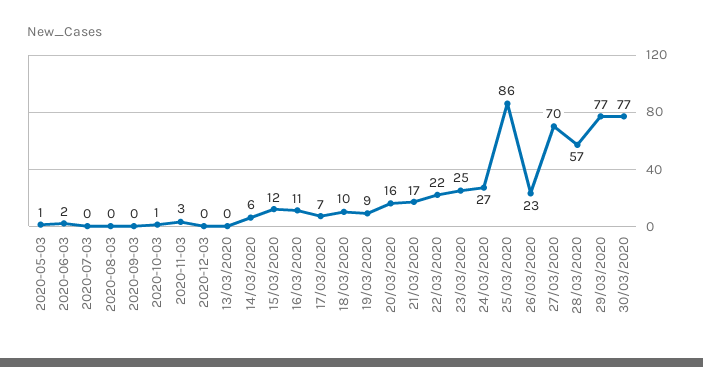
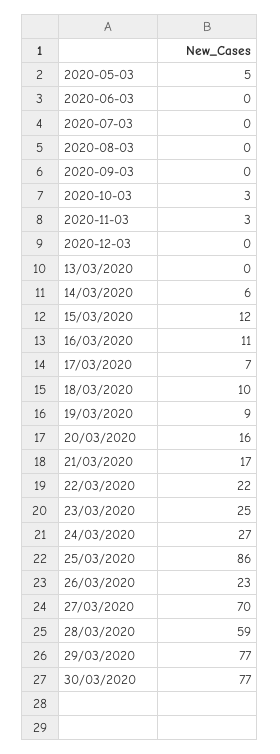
  {
-   "2020-05-03": 1,
+   "2020-05-03": 5,
-   "2020-06-03": 2,
+   "2020-06-03": 0,
    "2020-07-03": 0,
    "2020-08-03": 0,
    "2020-09-03": 0,
-   "2020-10-03": 1,
+   "2020-10-03": 3,
    "2020-11-03": 3,
    "2020-12-03": 0,
    "13/03/2020": 0,
    "14/03/2020": 6,
    "15/03/2020": 12,
    "16/03/2020": 11,
    "17/03/2020": 7,
    "18/03/2020": 10,
    "19/03/2020": 9,
    "20/03/2020": 16,
    "21/03/2020": 17,
    "22/03/2020": 22,
    "23/03/2020": 25,
    "24/03/2020": 27,
    "25/03/2020": 86,
    "26/03/2020": 23,
    "27/03/2020": 70,
-   "28/03/2020": 57,
+   "28/03/2020": 59,
    "29/03/2020": 77,
    "30/03/2020": 77
  }

